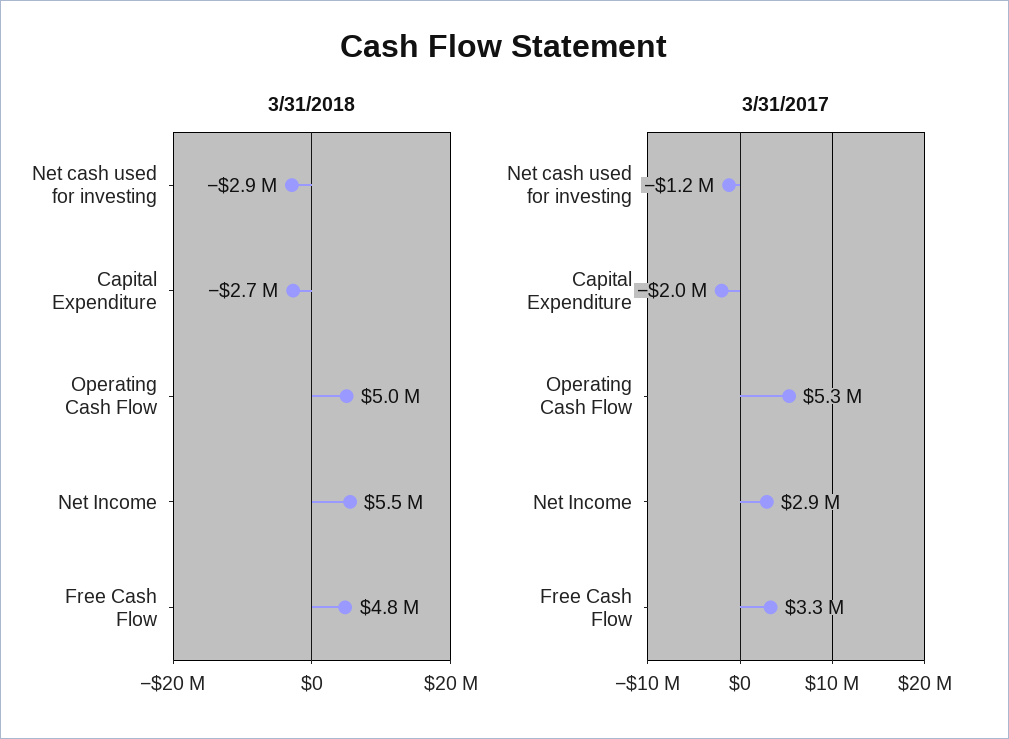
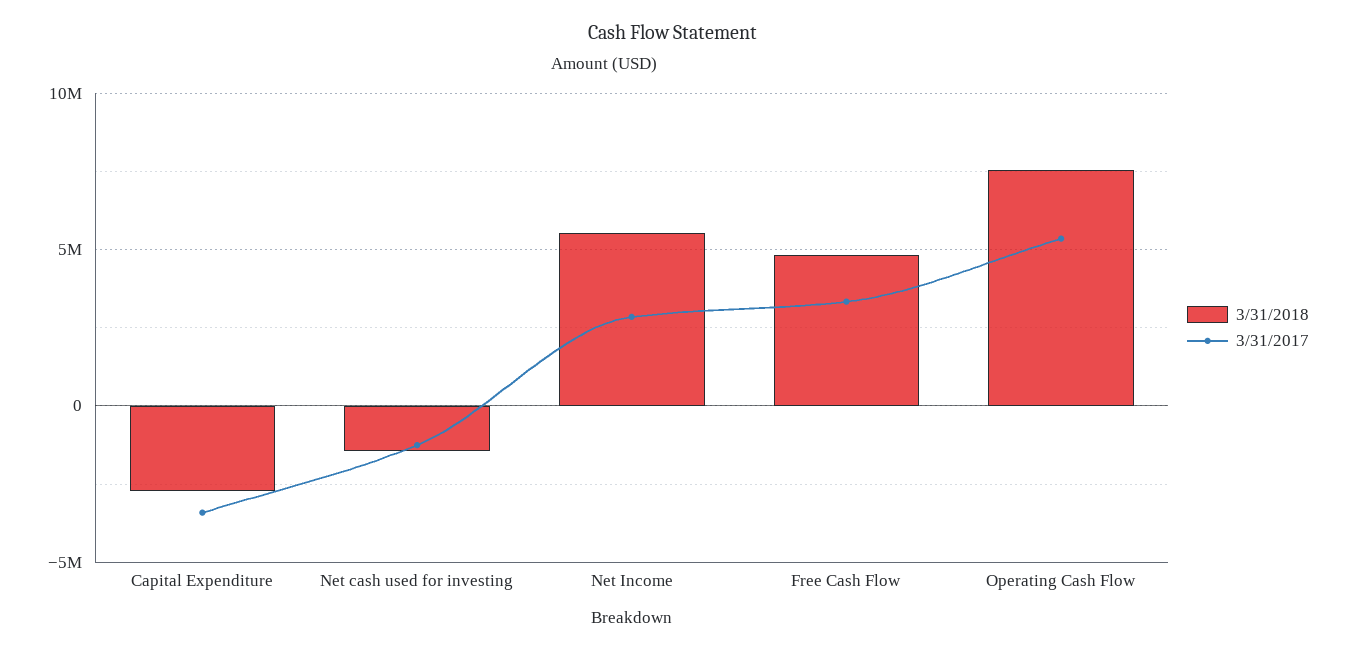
  {
    "3/31/2018": {
-     "Net cash used for investing": -2900000,
+     "Net cash used for investing": -1500000,
      "Capital Expenditure": -2700000,
-     "Operating Cash Flow": 5000000,
+     "Operating Cash Flow": 7500000,
      "Net Income": 5500000,
      "Free Cash Flow": 4800000
    },
    "3/31/2017": {
      "Net cash used for investing": -1200000,
-     "Capital Expenditure": -2000000,
+     "Capital Expenditure": -3500000,
      "Operating Cash Flow": 5300000,
      "Net Income": 2900000,
      "Free Cash Flow": 3300000
    }
  }

